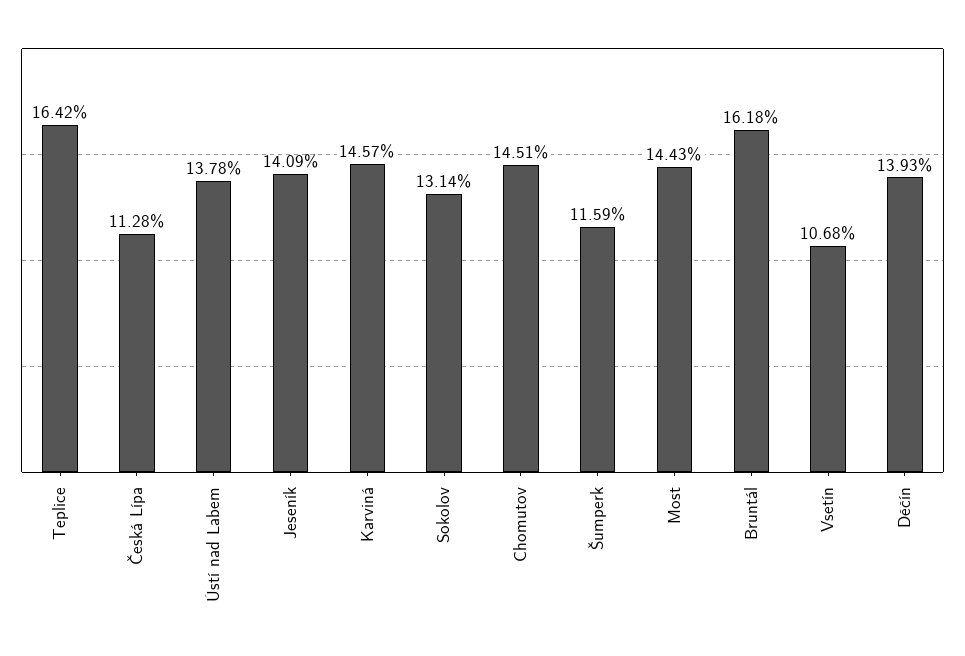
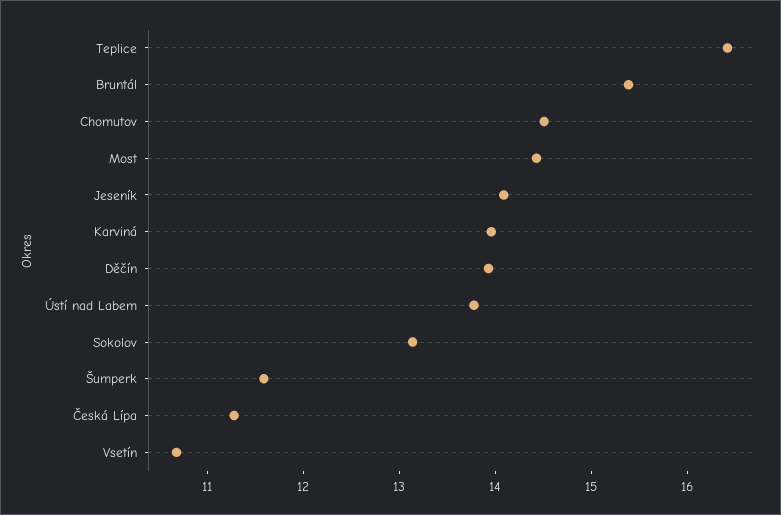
  {
    "Teplice": 16.42,
    "Česká Lípa": 11.28,
    "Ústí nad Labem": 13.78,
    "Jeseník": 14.09,
-   "Karviná": 14.57,
+   "Karviná": 14,
    "Sokolov": 13.14,
    "Chomutov": 14.51,
    "Šumperk": 11.59,
    "Most": 14.43,
-   "Bruntál": 16.18,
+   "Bruntál": 15.4,
    "Vsetín": 10.68,
    "Děčín": 13.93
  }

